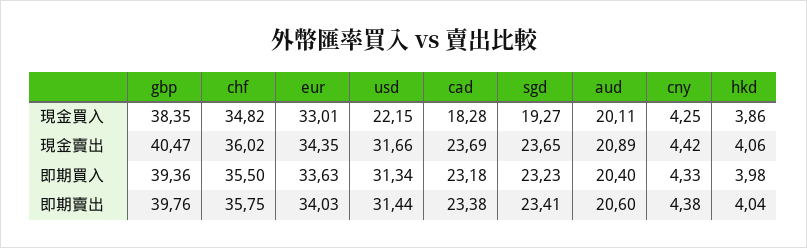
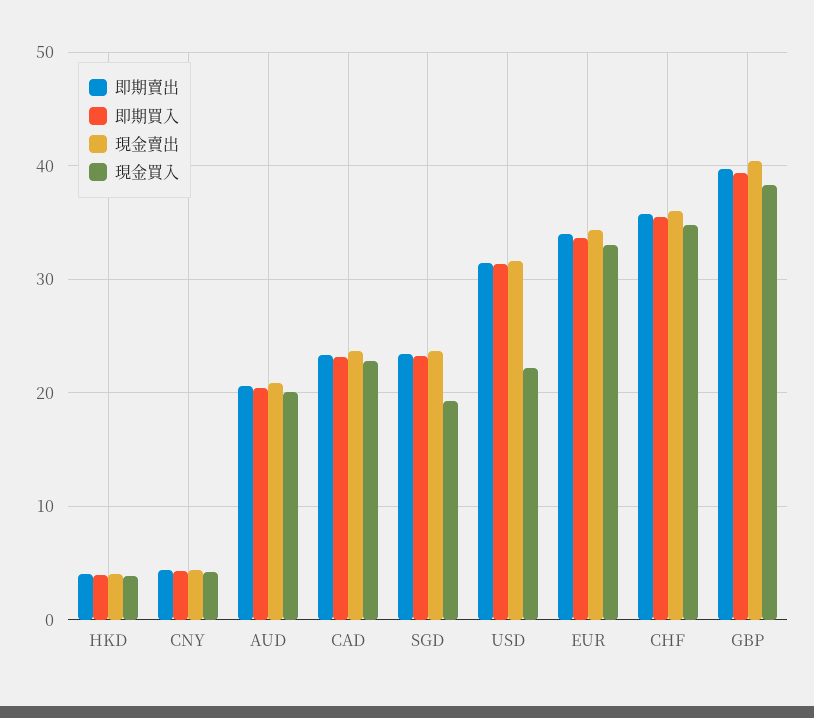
  {
    "現金買入": {
      "gbp": 38.35,
      "chf": 34.82,
      "eur": 33.01,
      "usd": 22.15,
-     "cad": 18.28,
+     "cad": 23,
      "sgd": 19.27,
      "aud": 20.11,
      "cny": 4.25,
      "hkd": 3.86
    },
    "現金賣出": {
      "gbp": 40.47,
      "chf": 36.02,
      "eur": 34.35,
      "usd": 31.66,
      "cad": 23.69,
      "sgd": 23.65,
      "aud": 20.89,
      "cny": 4.42,
      "hkd": 4.06
    },
    "即期買入": {
      "gbp": 39.36,
      "chf": 35.5,
      "eur": 33.63,
      "usd": 31.34,
      "cad": 23.18,
      "sgd": 23.23,
      "aud": 20.4,
      "cny": 4.33,
      "hkd": 3.98
    },
    "即期賣出": {
      "gbp": 39.76,
      "chf": 35.75,
      "eur": 34.03,
      "usd": 31.44,
      "cad": 23.38,
      "sgd": 23.41,
      "aud": 20.6,
      "cny": 4.38,
      "hkd": 4.04
    }
  }

